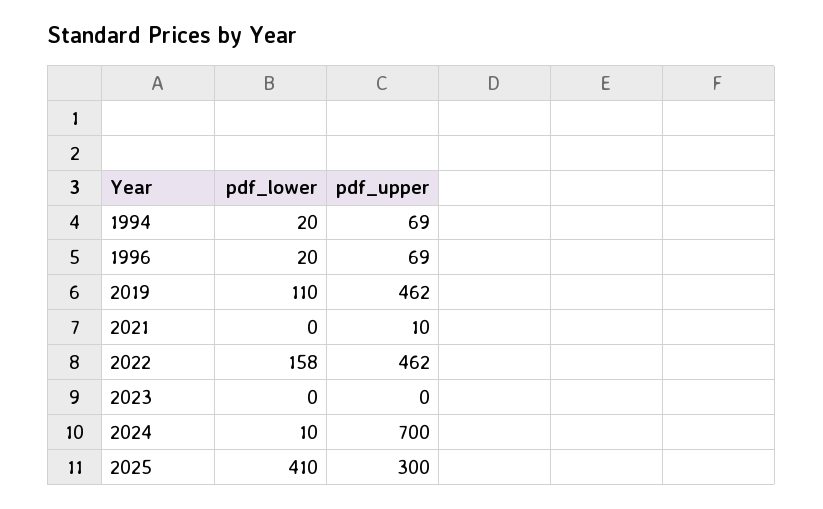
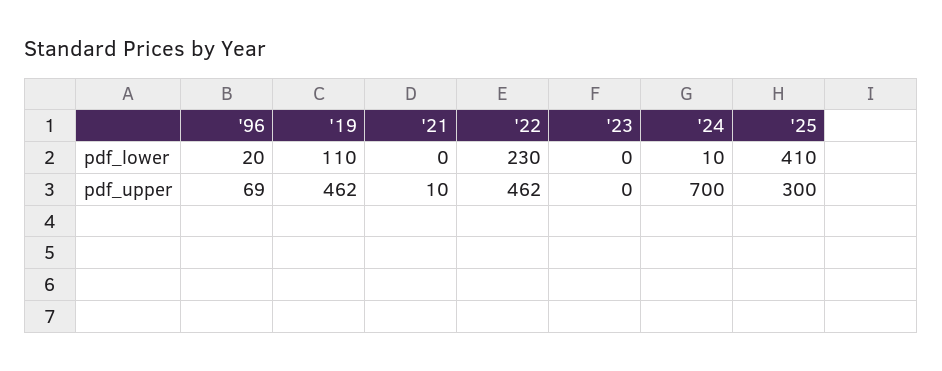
  {
    "pdf_lower": {
-     "1994": 20,
      "1996": 20,
      "2019": 110,
      "2021": 0,
-     "2022": 158,
+     "2022": 230,
      "2023": 0,
      "2024": 10,
      "2025": 410
    },
    "pdf_upper": {
-     "1994": 69,
      "1996": 69,
      "2019": 462,
      "2021": 10,
      "2022": 462,
      "2023": 0,
      "2024": 700,
      "2025": 300
    }
  }

